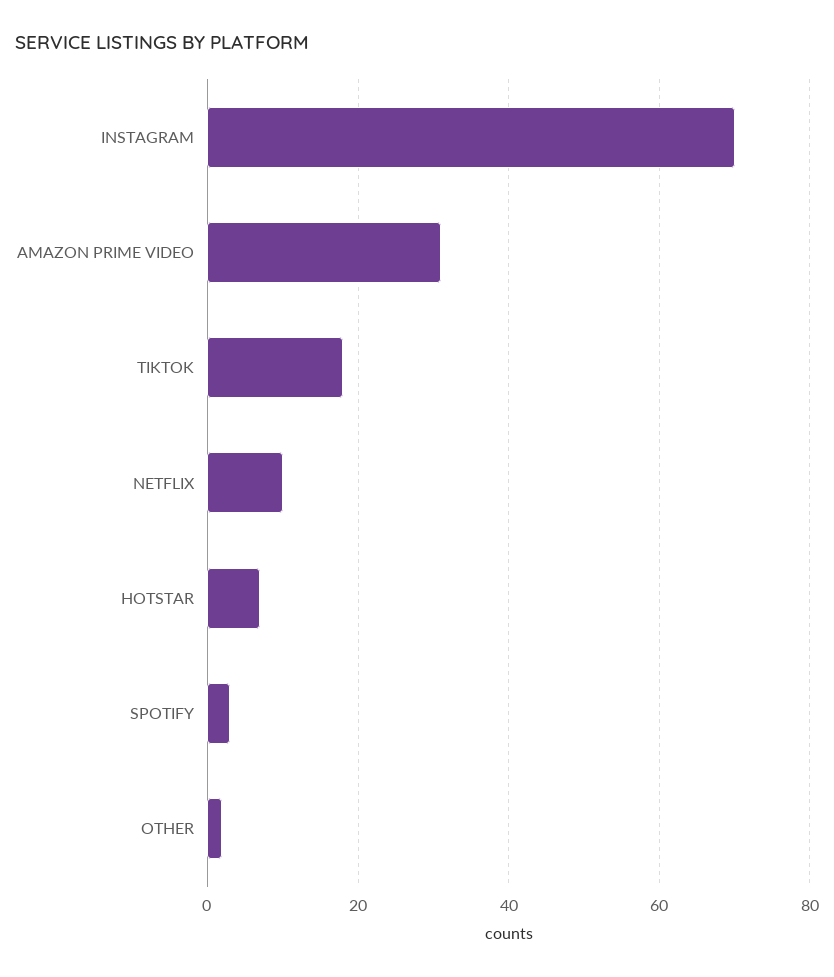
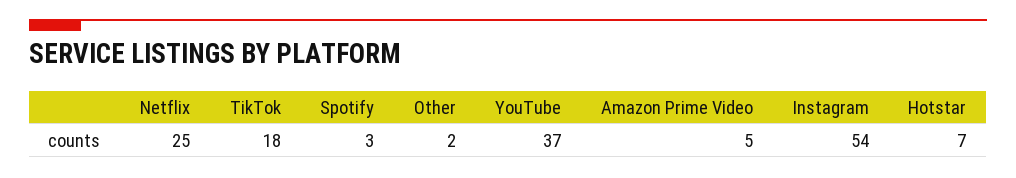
  {
-   "INSTAGRAM": 70,
+   "INSTAGRAM": 54,
-   "AMAZON PRIME VIDEO": 30,
+   "AMAZON PRIME VIDEO": 5,
    "TIKTOK": 18,
-   "NETFLIX": 10,
+   "NETFLIX": 25,
    "HOTSTAR": 7,
    "SPOTIFY": 3,
-   "OTHER": 2
+   "OTHER": 2,
+   "YouTube": 37
  }

